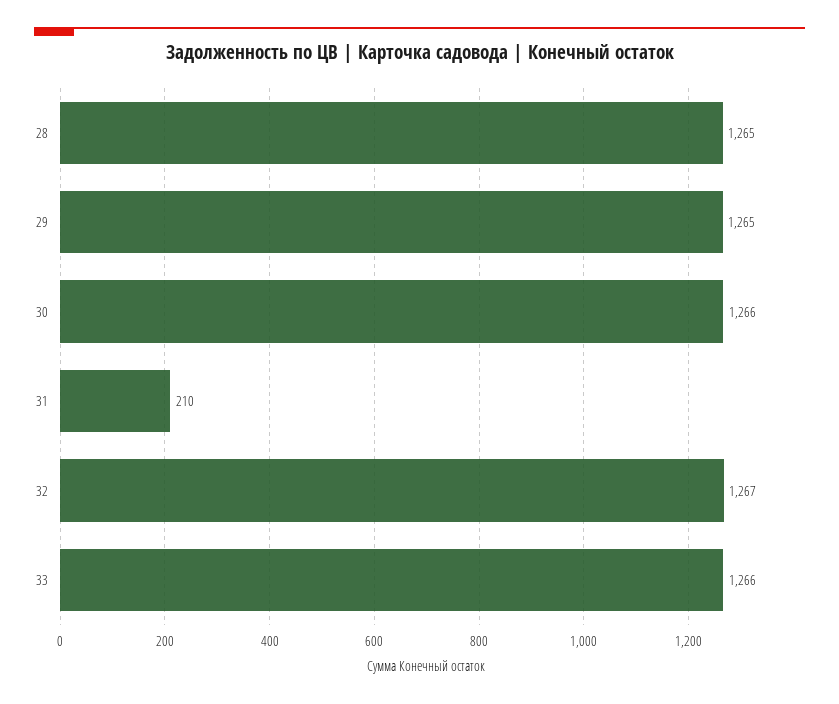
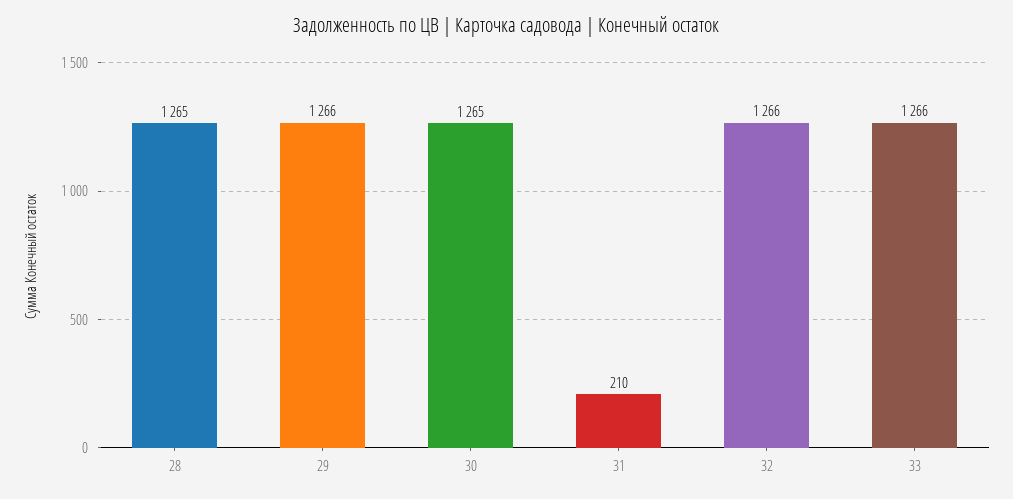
  {
    "28": 1265,
-   "29": 1265,
+   "29": 1266,
-   "30": 1266,
+   "30": 1265,
    "31": 210,
-   "32": 1267,
+   "32": 1266,
    "33": 1266
  }

